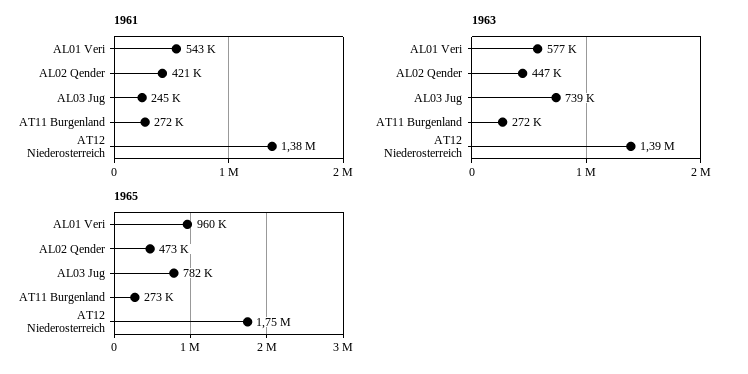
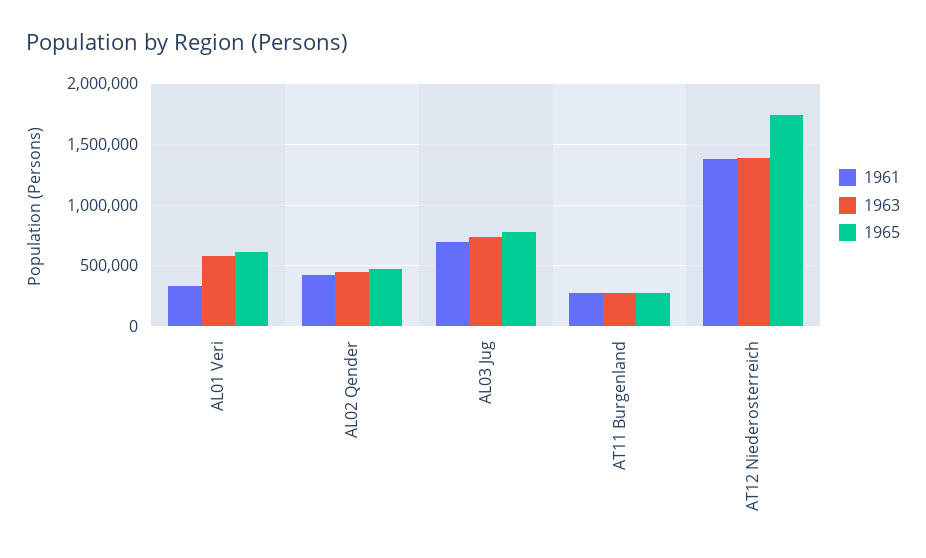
  {
    "1961": {
-     "AL01 Veri": 543000,
+     "AL01 Veri": 350000,
      "AL02 Qender": 421000,
-     "AL03 Jug": 245000,
+     "AL03 Jug": 700000,
      "AT11 Burgenland": 272000,
      "AT12 Niederosterreich": 1380000
    },
    "1963": {
      "AL01 Veri": 577000,
      "AL02 Qender": 447000,
      "AL03 Jug": 739000,
      "AT11 Burgenland": 272000,
      "AT12 Niederosterreich": 1390000
    },
    "1965": {
-     "AL01 Veri": 960000,
+     "AL01 Veri": 600000,
      "AL02 Qender": 473000,
      "AL03 Jug": 782000,
      "AT11 Burgenland": 273000,
      "AT12 Niederosterreich": 1750000
    }
  }

